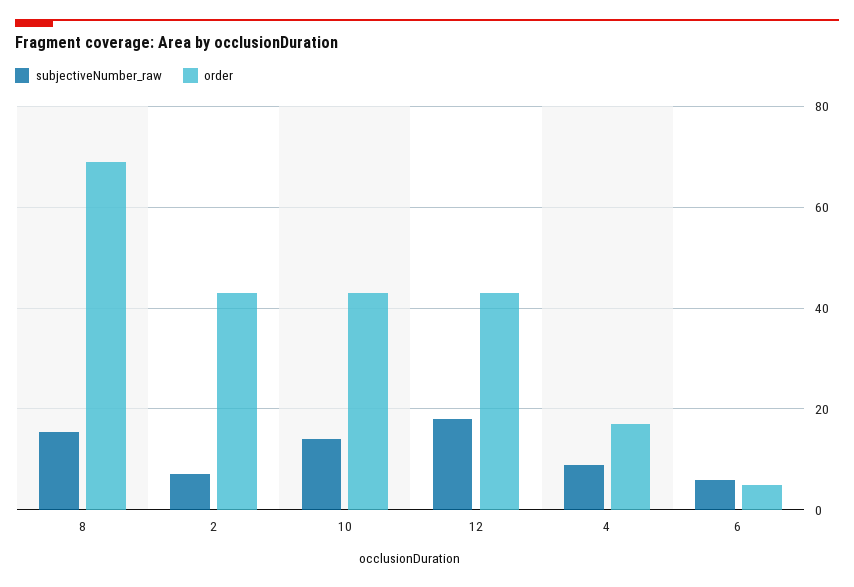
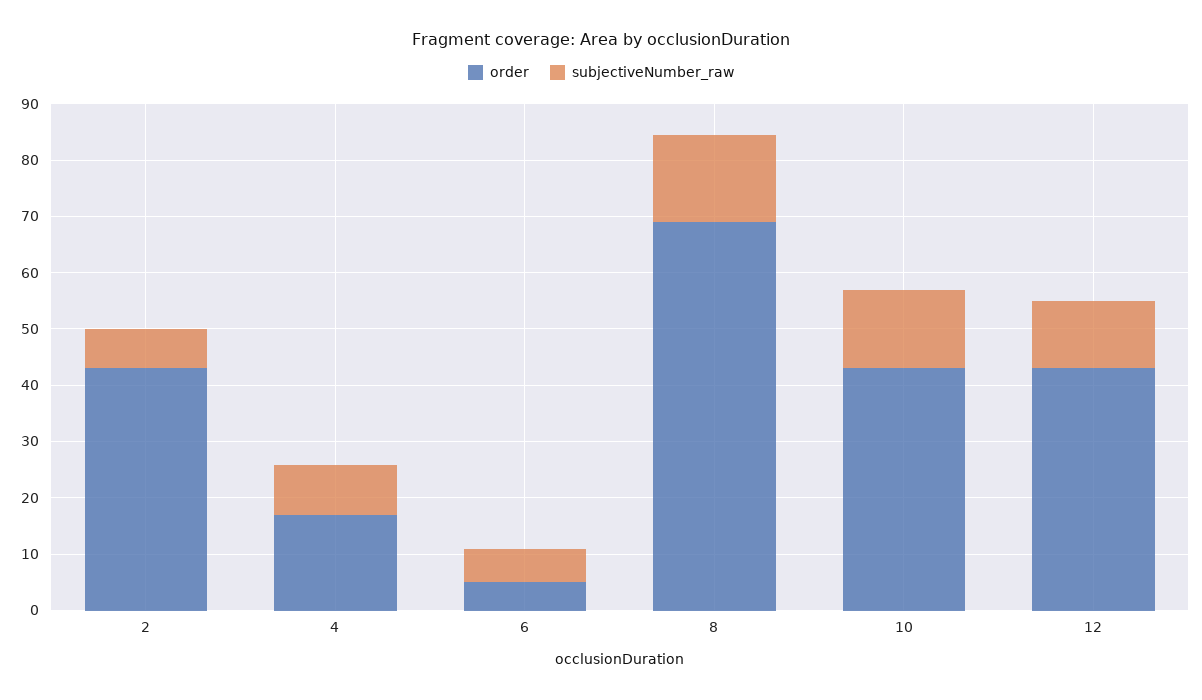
  {
    "subjectiveNumber_raw": {
      "8": 16,
      "2": 8,
      "10": 14,
-     "12": 18,
+     "12": 12,
      "4": 8,
      "6": 6
    },
    "order": {
      "8": 70,
      "2": 44,
      "10": 44,
      "12": 44,
      "4": 18,
      "6": 6
    }
  }

